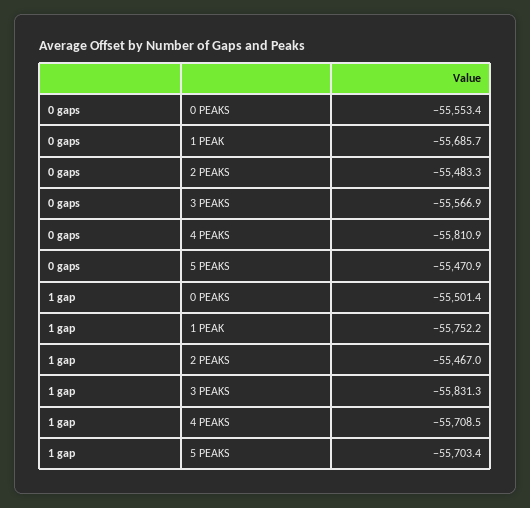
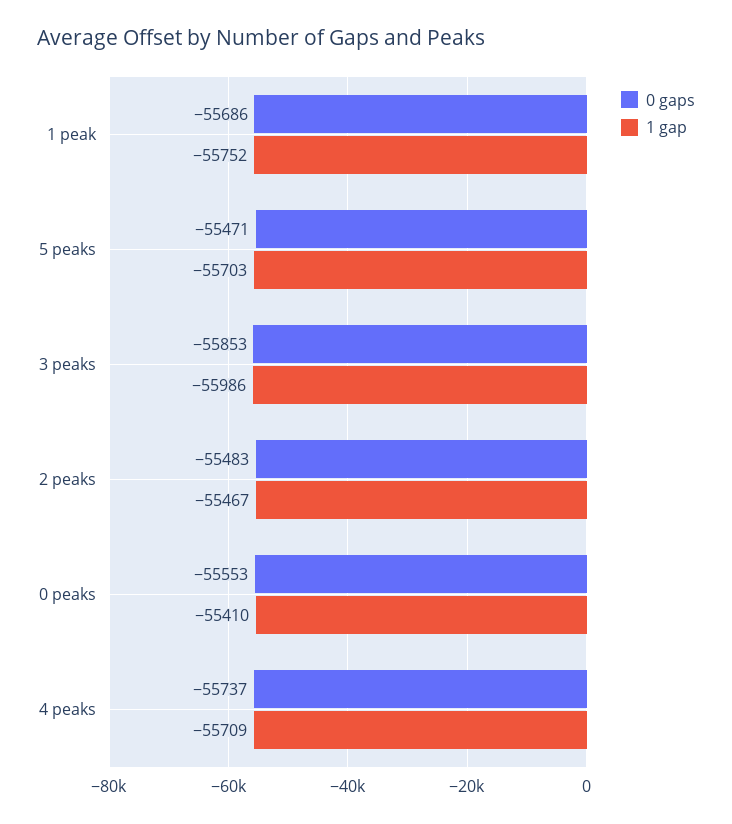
  {
    "0 gaps": {
      "0 PEAKS": -55553.4,
      "1 PEAK": -55685.7,
      "2 PEAKS": -55483.3,
-     "3 PEAKS": -55566.9,
+     "3 PEAKS": -55853,
-     "4 PEAKS": -55810.9,
+     "4 PEAKS": -55737,
      "5 PEAKS": -55470.9
    },
    "1 gap": {
-     "0 PEAKS": -55501.4,
+     "0 PEAKS": -55410,
      "1 PEAK": -55752.2,
      "2 PEAKS": -55467,
-     "3 PEAKS": -55831.3,
+     "3 PEAKS": -55986,
      "4 PEAKS": -55708.5,
      "5 PEAKS": -55703.4
    }
  }

